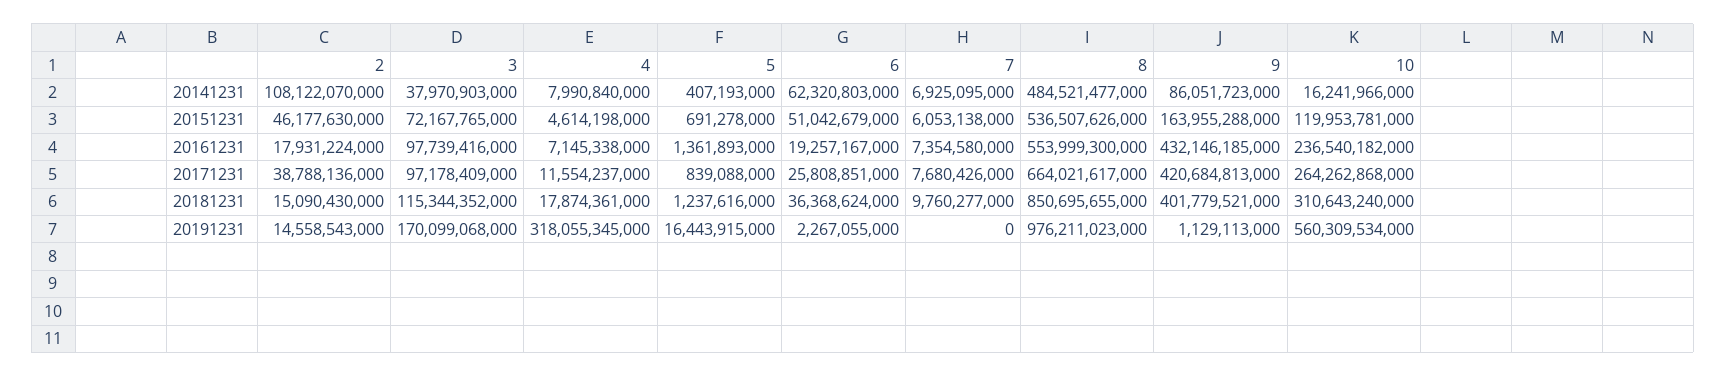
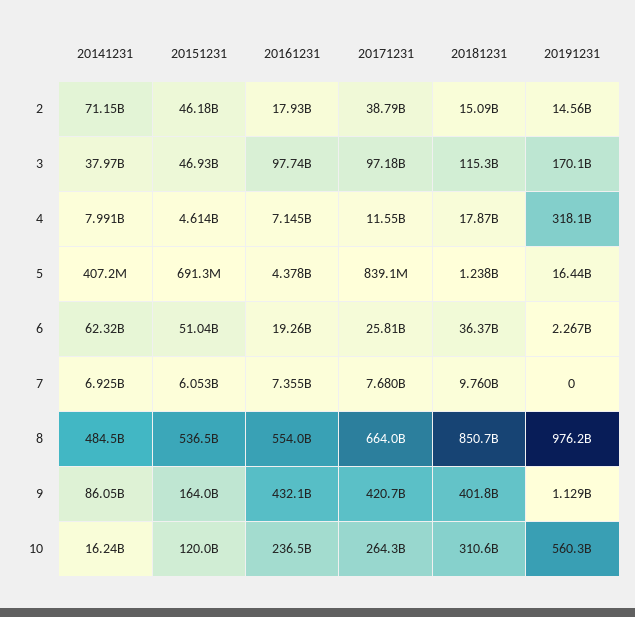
  {
    "2": {
-     "20141231": 108122070000,
+     "20141231": 71150000000,
      "20151231": 46177630000,
      "20161231": 17931224000,
      "20171231": 38788136000,
      "20181231": 15090430000,
      "20191231": 14558543000
    },
    "3": {
      "20141231": 37970903000,
-     "20151231": 72167765000,
+     "20151231": 46930000000,
      "20161231": 97739416000,
      "20171231": 97178409000,
      "20181231": 115344352000,
      "20191231": 170099068000
    },
    "4": {
      "20141231": 7990840000,
      "20151231": 4614198000,
      "20161231": 7145338000,
      "20171231": 11554237000,
      "20181231": 17874361000,
      "20191231": 318055345000
    },
    "5": {
      "20141231": 407193000,
      "20151231": 691278000,
-     "20161231": 1361893000,
+     "20161231": 4378000000,
      "20171231": 839088000,
      "20181231": 1237616000,
      "20191231": 16443915000
    },
    "6": {
      "20141231": 62320803000,
      "20151231": 51042679000,
      "20161231": 19257167000,
      "20171231": 25808851000,
      "20181231": 36368624000,
      "20191231": 2267055000
    },
    "7": {
      "20141231": 6925095000,
      "20151231": 6053138000,
      "20161231": 7354580000,
      "20171231": 7680426000,
      "20181231": 9760277000,
      "20191231": 0
    },
    "8": {
      "20141231": 484521477000,
      "20151231": 536507626000,
      "20161231": 553999300000,
      "20171231": 664021617000,
      "20181231": 850695655000,
      "20191231": 976211023000
    },
    "9": {
      "20141231": 86051723000,
      "20151231": 163955288000,
      "20161231": 432146185000,
      "20171231": 420684813000,
      "20181231": 401779521000,
      "20191231": 1129113000
    },
    "10": {
      "20141231": 16241966000,
      "20151231": 119953781000,
      "20161231": 236540182000,
      "20171231": 264262868000,
      "20181231": 310643240000,
      "20191231": 560309534000
    }
  }

